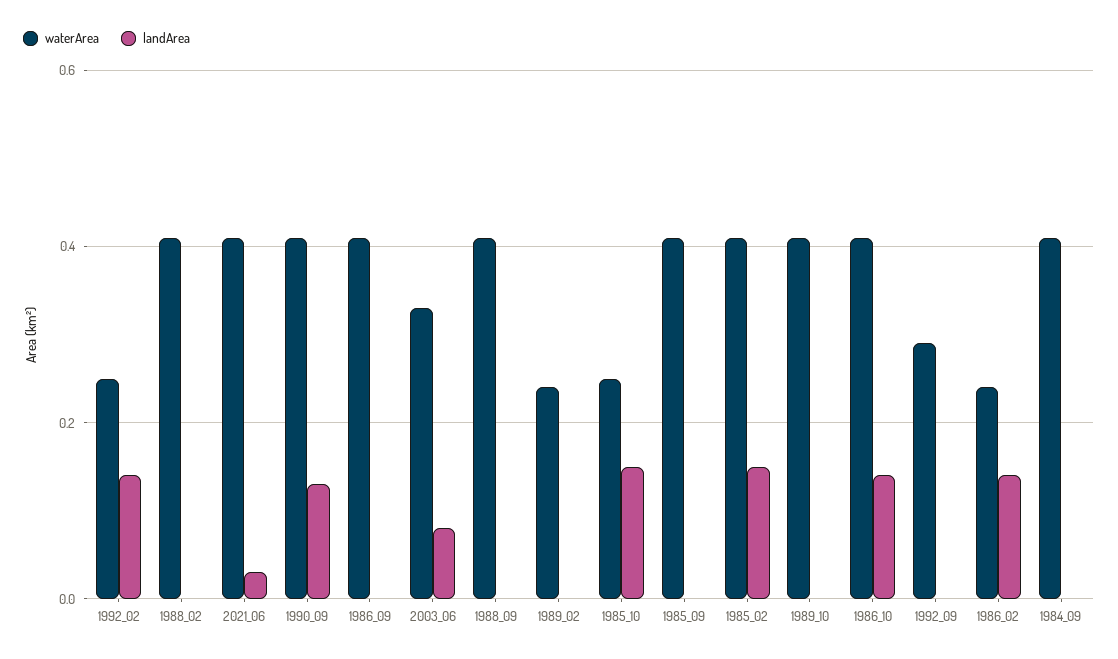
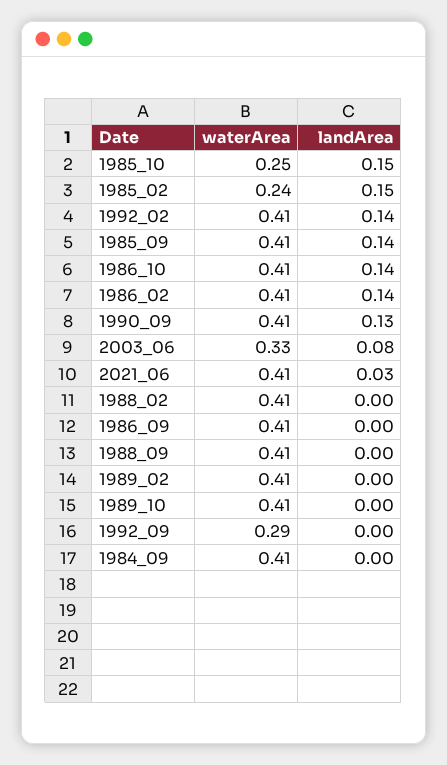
  {
    "waterArea": {
-     "1992_02": 0.25,
+     "1992_02": 0.41,
      "1988_02": 0.41,
      "2021_06": 0.41,
      "1990_09": 0.41,
      "1986_09": 0.41,
      "2003_06": 0.33,
      "1988_09": 0.41,
-     "1989_02": 0.25,
+     "1989_02": 0.41,
      "1985_10": 0.25,
      "1985_09": 0.41,
-     "1985_02": 0.4,
+     "1985_02": 0.24,
      "1989_10": 0.41,
      "1986_10": 0.41,
      "1992_09": 0.29,
-     "1986_02": 0.25,
+     "1986_02": 0.41,
      "1984_09": 0.41
    },
    "landArea": {
      "1992_02": 0.14,
      "1988_02": 0,
      "2021_06": 0.03,
      "1990_09": 0.13,
      "1986_09": 0,
      "2003_06": 0.08,
      "1988_09": 0,
      "1989_02": 0,
      "1985_10": 0.15,
-     "1985_09": 0,
+     "1985_09": 0.14,
      "1985_02": 0.15,
      "1989_10": 0,
      "1986_10": 0.14,
      "1992_09": 0,
      "1986_02": 0.14,
      "1984_09": 0
    }
  }

